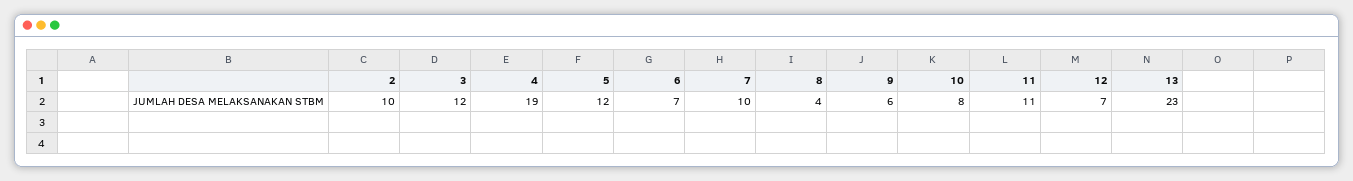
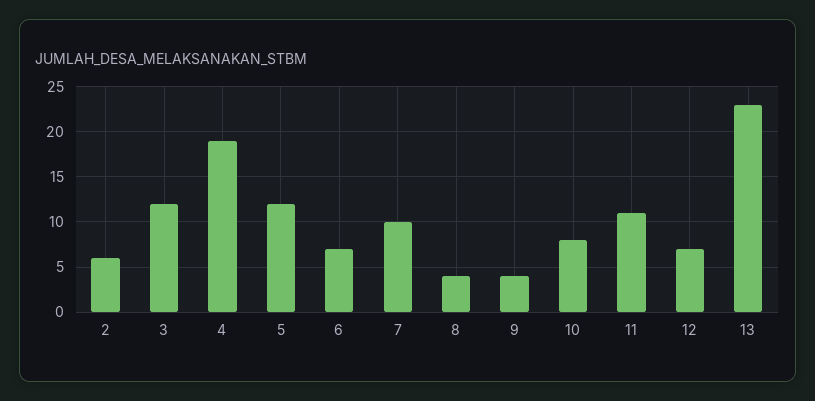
  {
-   "2": 10,
+   "2": 6,
    "3": 12,
    "4": 19,
    "5": 12,
    "6": 7,
    "7": 10,
    "8": 4,
-   "9": 6,
+   "9": 4,
    "10": 8,
    "11": 11,
    "12": 7,
    "13": 23
  }

